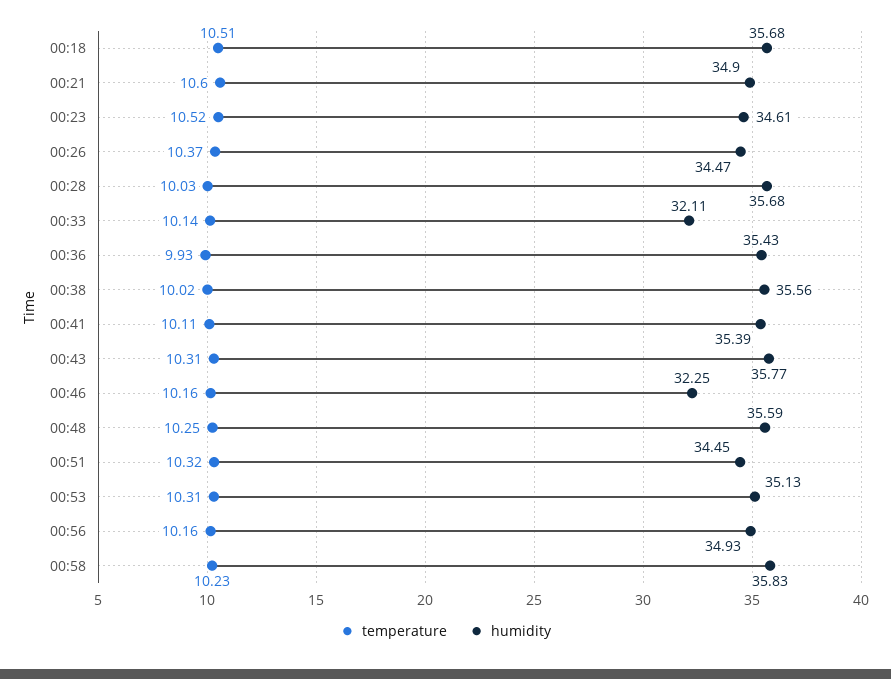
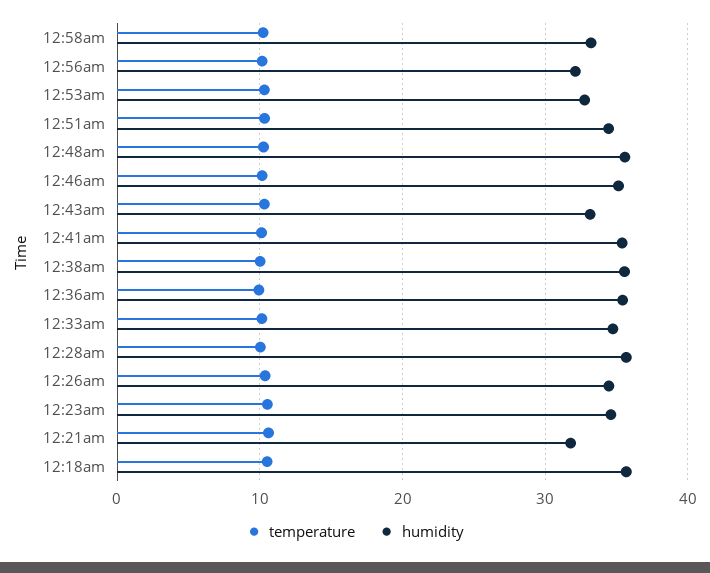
  {
    "temperature": {
      "00:18": 10.51,
      "00:21": 10.6,
      "00:23": 10.52,
      "00:26": 10.37,
      "00:28": 10.03,
      "00:33": 10.14,
      "00:36": 9.93,
      "00:38": 10.02,
      "00:41": 10.11,
      "00:43": 10.31,
      "00:46": 10.16,
      "00:48": 10.25,
      "00:51": 10.32,
      "00:53": 10.31,
      "00:56": 10.16,
      "00:58": 10.23
    },
    "humidity": {
      "00:18": 35.68,
-     "00:21": 34.9,
+     "00:21": 32,
      "00:23": 34.61,
      "00:26": 34.47,
      "00:28": 35.68,
-     "00:33": 32.11,
+     "00:33": 35,
      "00:36": 35.43,
      "00:38": 35.56,
      "00:41": 35.39,
-     "00:43": 35.77,
+     "00:43": 33,
-     "00:46": 32.25,
+     "00:46": 35,
      "00:48": 35.59,
      "00:51": 34.45,
-     "00:53": 35.13,
+     "00:53": 33,
-     "00:56": 34.93,
+     "00:56": 32,
-     "00:58": 35.83
+     "00:58": 33
    }
  }

